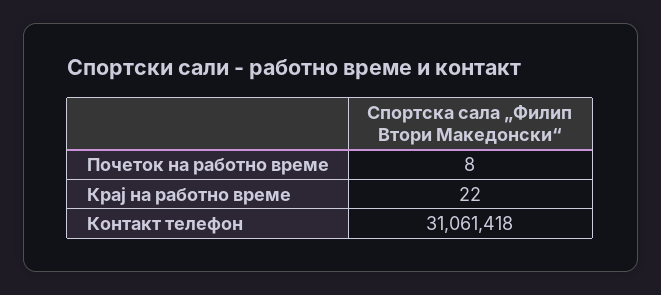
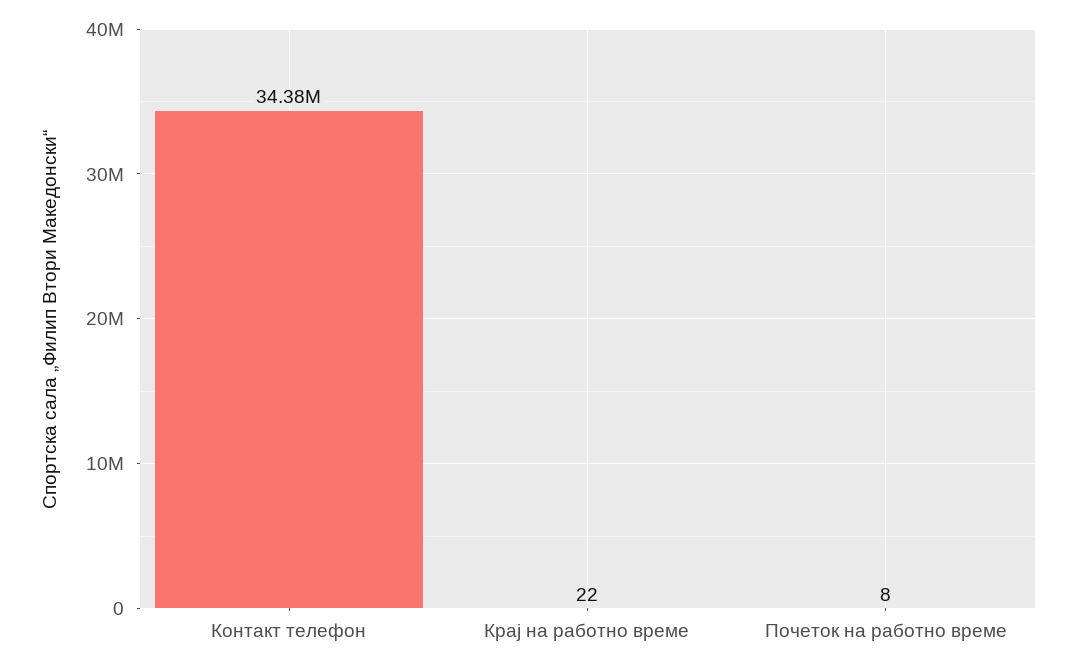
  {
    "Почеток на работно време": 8,
    "Крај на работно време": 22,
-   "Контакт телефон": 31061418
+   "Контакт телефон": 34380000
  }

